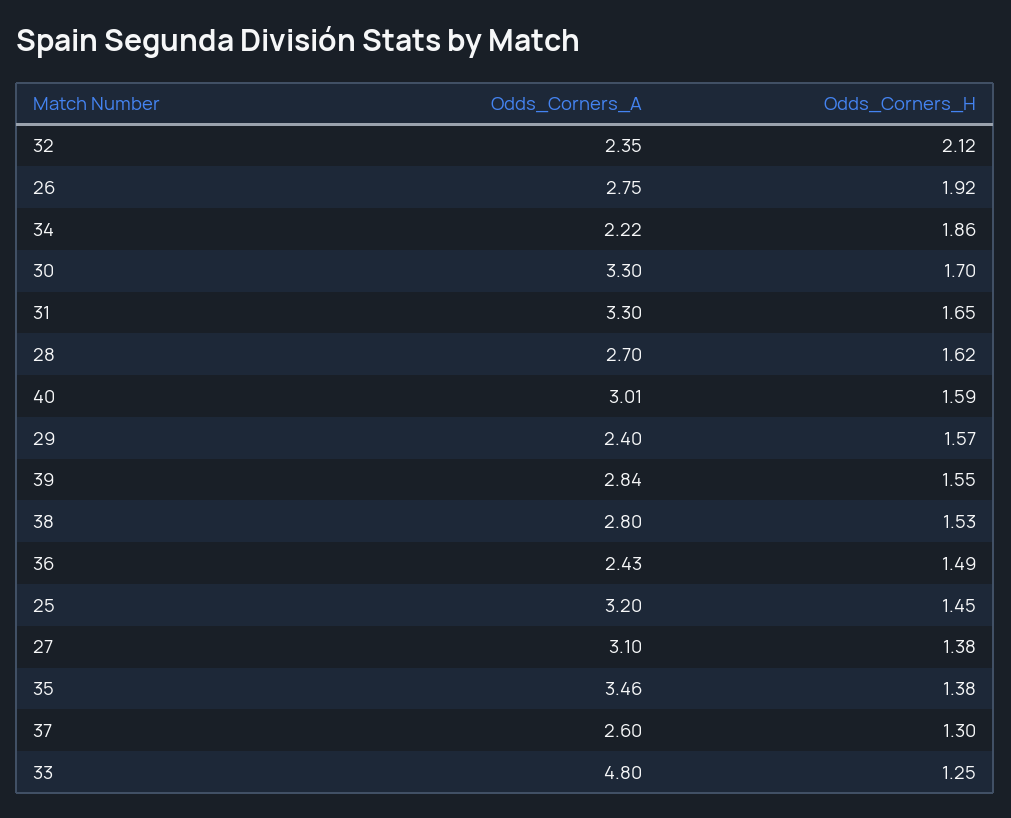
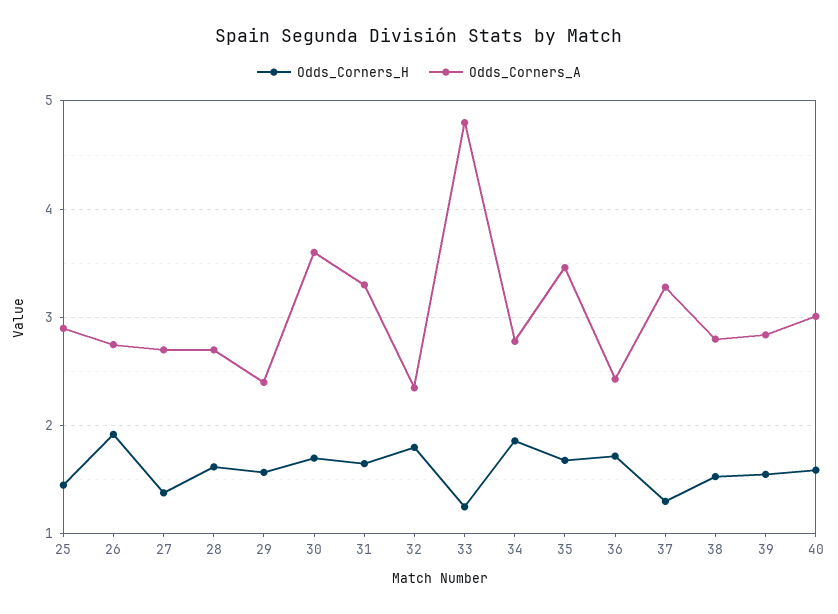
  {
    "Odds_Corners_A": {
      "32": 2.35,
      "26": 2.75,
-     "34": 2.22,
+     "34": 2.8,
-     "30": 3.3,
+     "30": 3.6,
      "31": 3.3,
      "28": 2.7,
      "40": 3.01,
      "29": 2.4,
      "39": 2.84,
      "38": 2.8,
      "36": 2.43,
-     "25": 3.2,
+     "25": 2.9,
-     "27": 3.1,
+     "27": 2.7,
      "35": 3.46,
-     "37": 2.6,
+     "37": 3.3,
      "33": 4.8
    },
    "Odds_Corners_H": {
-     "32": 2.12,
+     "32": 1.8,
      "26": 1.92,
      "34": 1.86,
      "30": 1.7,
      "31": 1.65,
      "28": 1.62,
      "40": 1.59,
      "29": 1.57,
      "39": 1.55,
      "38": 1.53,
-     "36": 1.49,
+     "36": 1.7,
      "25": 1.45,
      "27": 1.38,
-     "35": 1.38,
+     "35": 1.7,
      "37": 1.3,
      "33": 1.25
    }
  }

